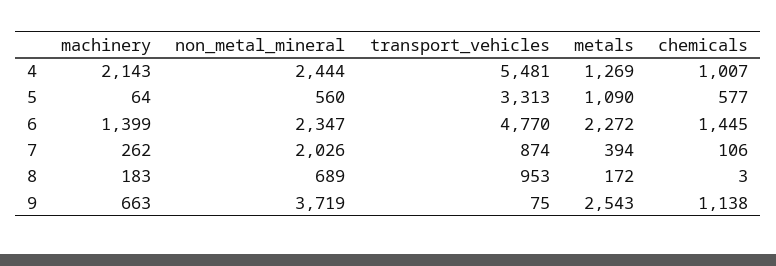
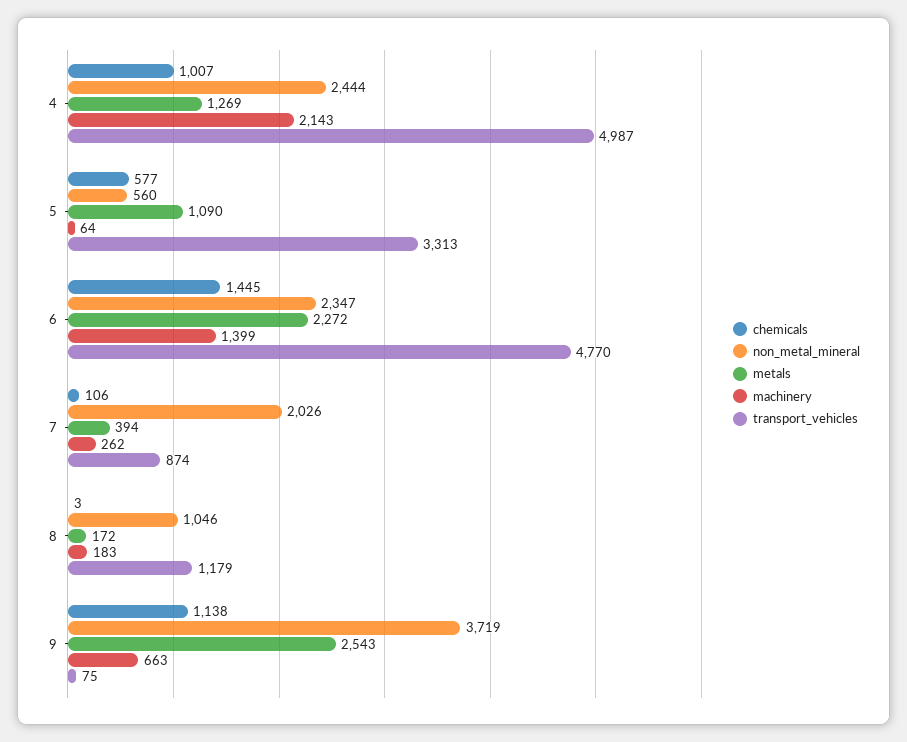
  {
    "machinery": {
      "4": 2143,
      "5": 64,
      "6": 1399,
      "7": 262,
      "8": 183,
      "9": 663
    },
    "non_metal_mineral": {
      "4": 2444,
      "5": 560,
      "6": 2347,
      "7": 2026,
-     "8": 689,
+     "8": 1046,
      "9": 3719
    },
    "transport_vehicles": {
-     "4": 5481,
+     "4": 4987,
      "5": 3313,
      "6": 4770,
      "7": 874,
-     "8": 953,
+     "8": 1179,
      "9": 75
    },
    "metals": {
      "4": 1269,
      "5": 1090,
      "6": 2272,
      "7": 394,
      "8": 172,
      "9": 2543
    },
    "chemicals": {
      "4": 1007,
      "5": 577,
      "6": 1445,
      "7": 106,
      "8": 3,
      "9": 1138
    }
  }

